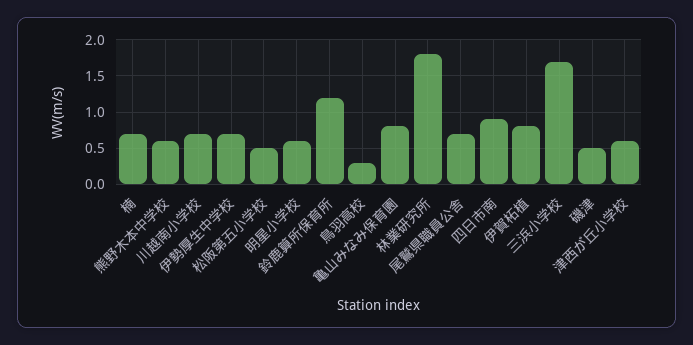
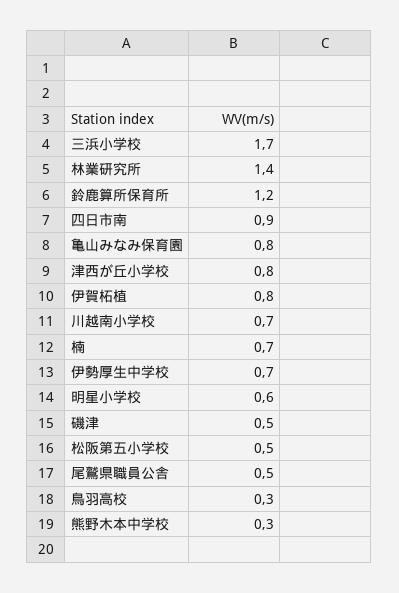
  {
    "楠": 0.7,
-   "熊野木本中学校": 0.6,
+   "熊野木本中学校": 0.3,
    "川越南小学校": 0.7,
    "伊勢厚生中学校": 0.7,
    "松阪第五小学校": 0.5,
    "明星小学校": 0.6,
    "鈴鹿算所保育所": 1.2,
    "鳥羽高校": 0.3,
    "亀山みなみ保育園": 0.8,
-   "林業研究所": 1.8,
+   "林業研究所": 1.4,
-   "尾鷲県職員公舎": 0.7,
+   "尾鷲県職員公舎": 0.5,
    "四日市南": 0.9,
    "伊賀柘植": 0.8,
    "三浜小学校": 1.7,
    "磯津": 0.5,
-   "津西が丘小学校": 0.6
+   "津西が丘小学校": 0.8
  }

